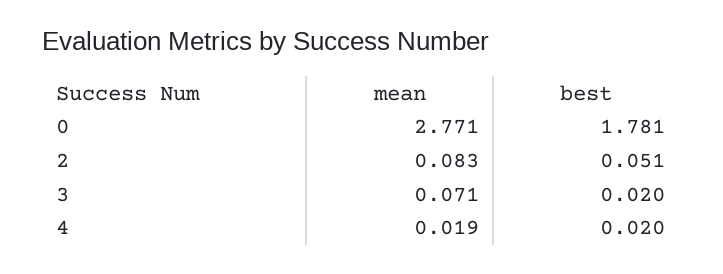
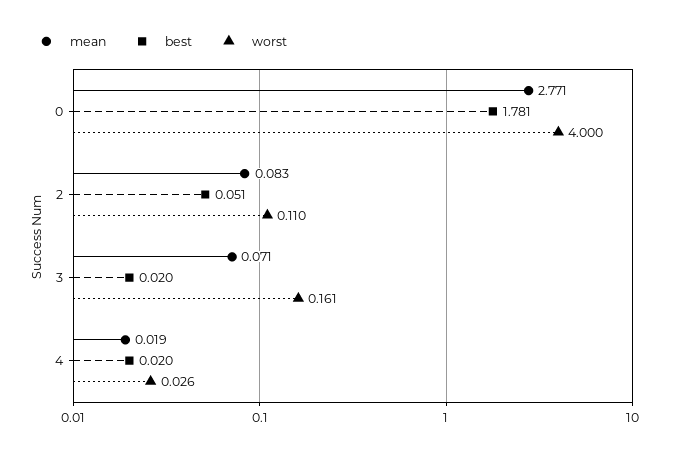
  {
    "mean": {
      "0": 2.771,
      "2": 0.083,
      "3": 0.071,
      "4": 0.019
    },
    "best": {
      "0": 1.781,
      "2": 0.051,
      "3": 0.02,
      "4": 0.02
-   }
+   },
+   "worst": {
+     "0": 4,
+     "2": 0.11,
+     "3": 0.161,
+     "4": 0.026
+   }
  }

